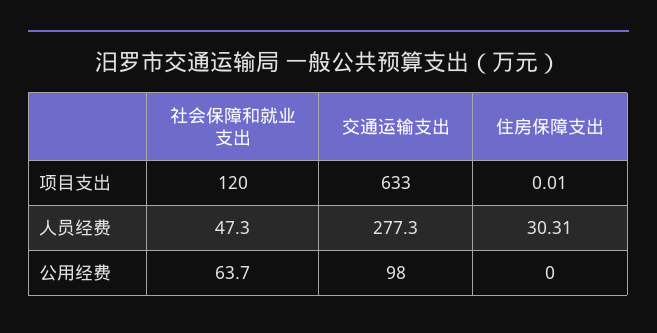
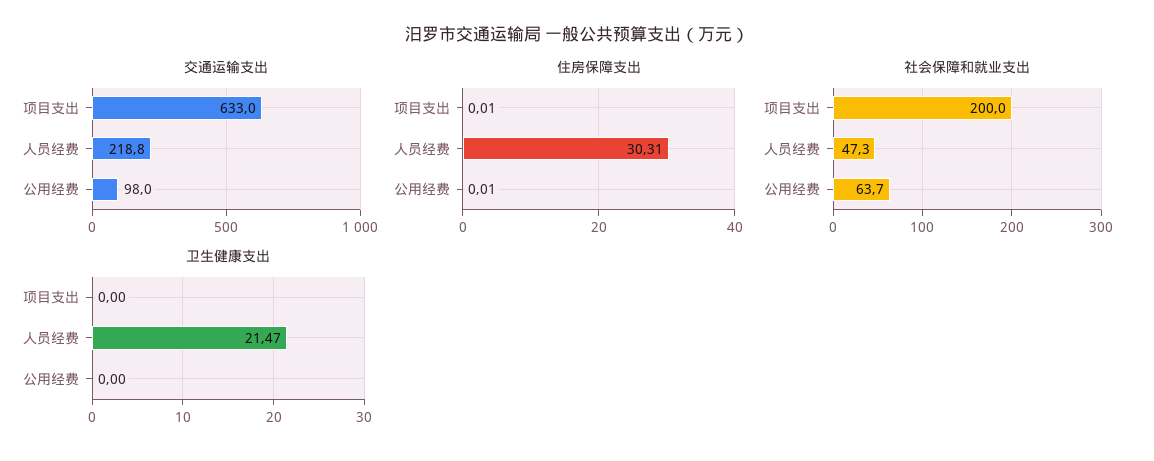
  {
    "社会保障和就业支出": {
-     "项目支出": 120,
+     "项目支出": 200,
      "人员经费": 47.3,
      "公用经费": 63.7
    },
    "交通运输支出": {
      "项目支出": 633,
-     "人员经费": 277.3,
+     "人员经费": 218.8,
      "公用经费": 98
    },
    "住房保障支出": {
      "项目支出": 0.01,
      "人员经费": 30.31,
-     "公用经费": 0
+     "公用经费": 0.01
-   }
+   },
+   "卫生健康支出": {
+     "项目支出": 0,
+     "人员经费": 21.47,
+     "公用经费": 0
+   }
  }

